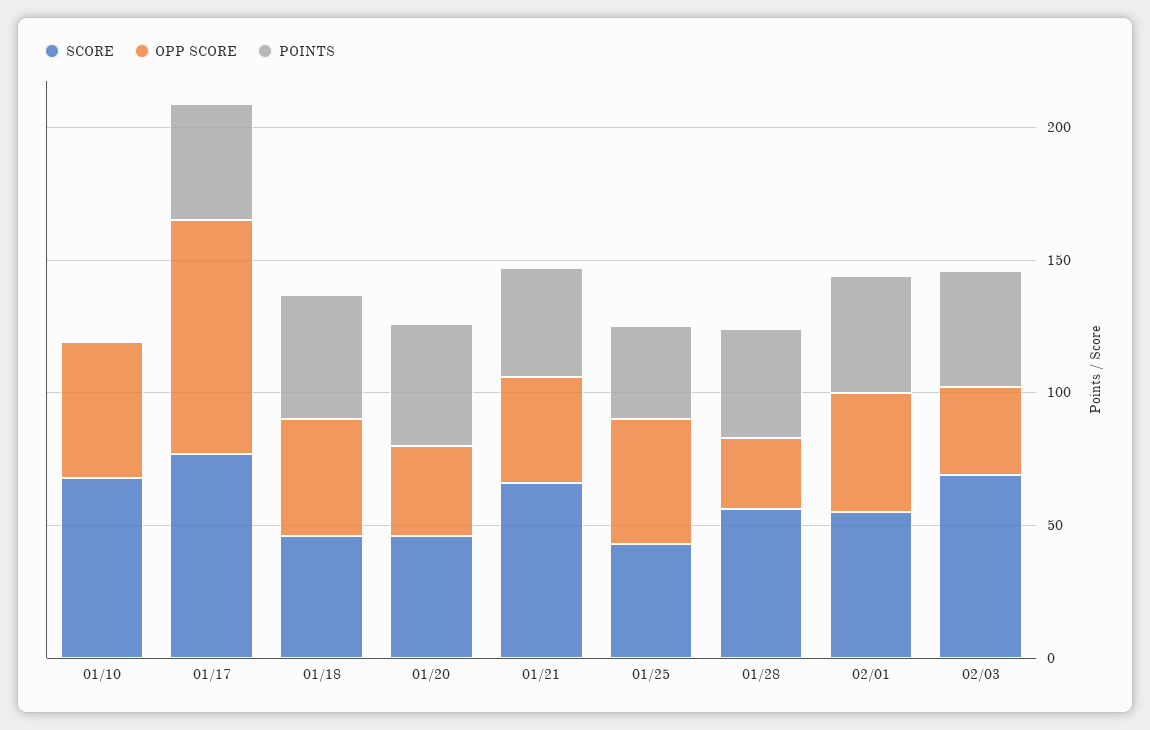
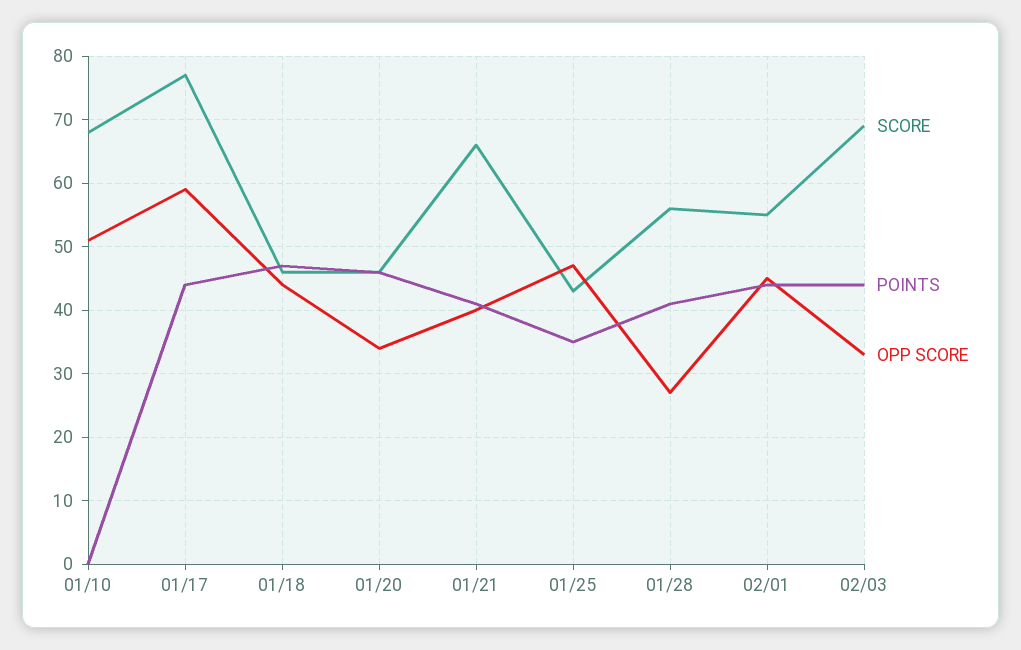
  {
    "SCORE": {
      "01/10": 68,
      "01/17": 77,
      "01/18": 46,
      "01/20": 46,
      "01/21": 66,
      "01/25": 43,
      "01/28": 56,
      "02/01": 55,
      "02/03": 69
    },
    "OPP SCORE": {
      "01/10": 51,
-     "01/17": 90,
+     "01/17": 59,
      "01/18": 44,
      "01/20": 34,
      "01/21": 40,
      "01/25": 47,
      "01/28": 27,
      "02/01": 45,
      "02/03": 33
    },
    "POINTS": {
      "01/10": 0,
      "01/17": 44,
      "01/18": 47,
      "01/20": 46,
      "01/21": 41,
      "01/25": 35,
      "01/28": 41,
      "02/01": 44,
      "02/03": 44
    }
  }

